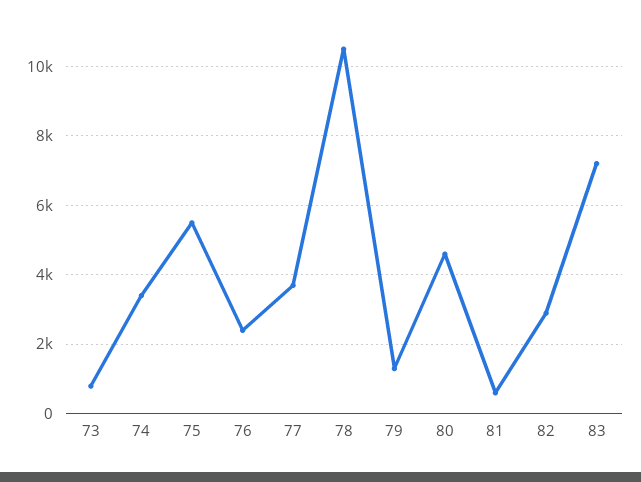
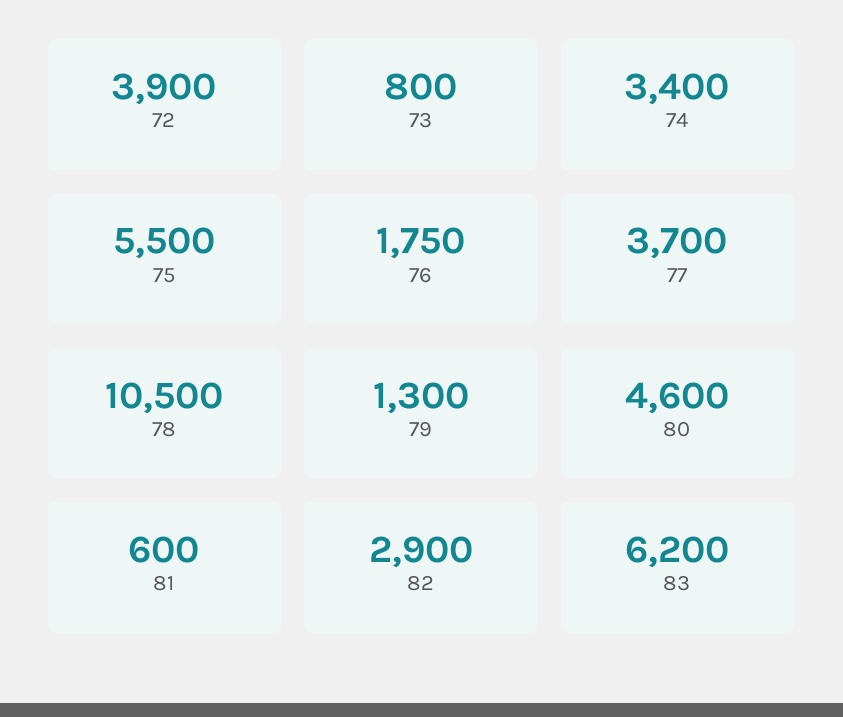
  {
    "73": 800,
    "74": 3400,
    "75": 5500,
-   "76": 2400,
+   "76": 1750,
    "77": 3700,
    "78": 10500,
    "79": 1300,
    "80": 4600,
    "81": 600,
    "82": 2900,
-   "83": 7200
+   "83": 6200,
+   "72": 3900
  }

